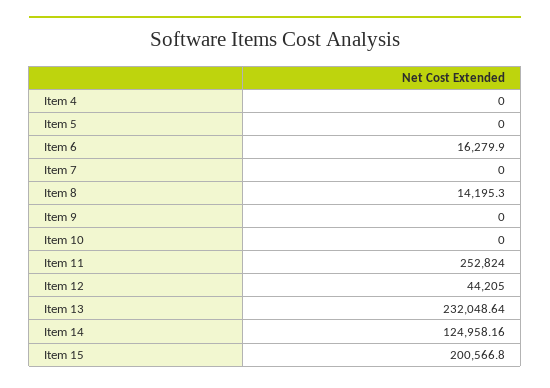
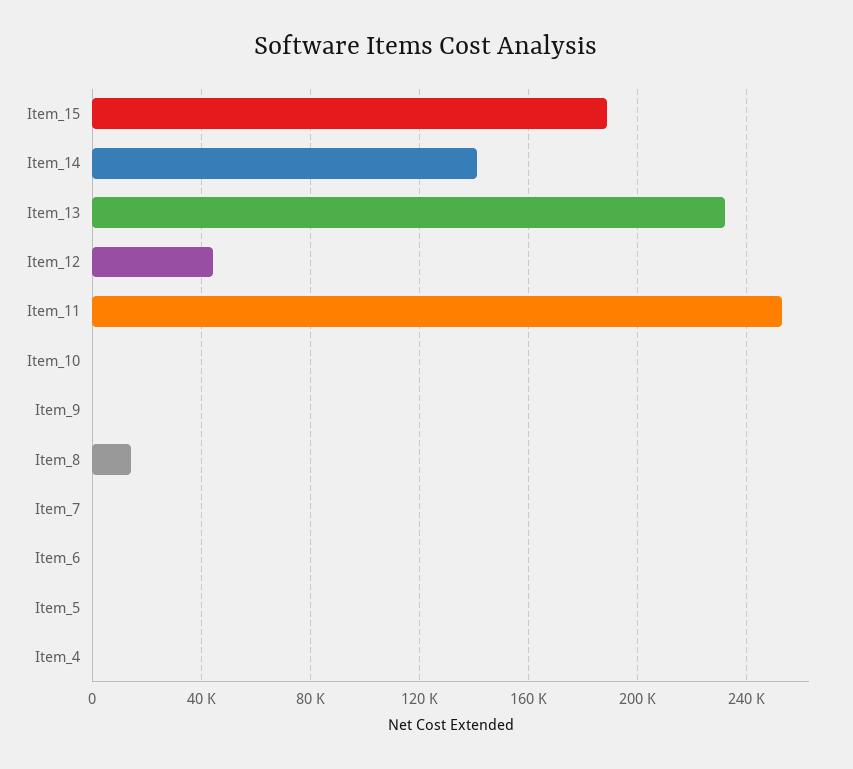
  {
    "Item 4": 0,
    "Item 5": 0,
-   "Item 6": 16279.9,
+   "Item 6": 0,
    "Item 7": 0,
    "Item 8": 14195.3,
    "Item 9": 0,
    "Item 10": 0,
    "Item 11": 252824,
    "Item 12": 44205,
    "Item 13": 232048.64,
-   "Item 14": 124958.16,
+   "Item 14": 140000,
-   "Item 15": 200566.8
+   "Item 15": 190000
  }

